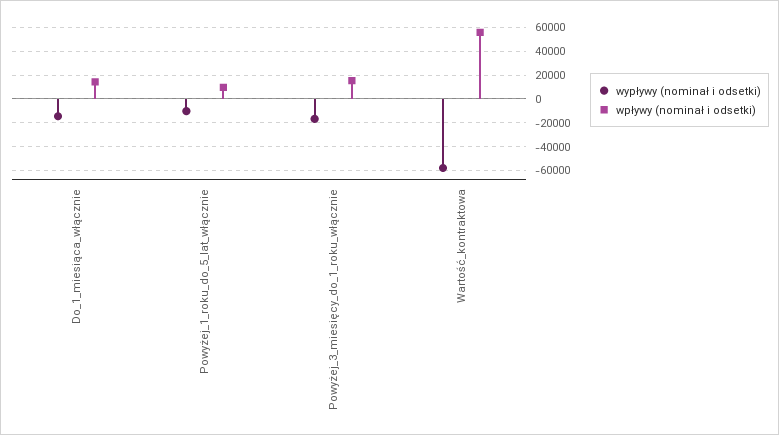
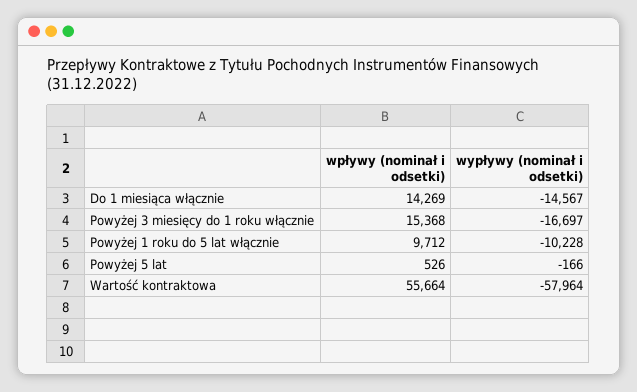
  {
    "wypływy (nominał i odsetki)": {
      "Do_1_miesiąca_włącznie": -14567,
      "Powyżej_1_roku_do_5_lat_włącznie": -10228,
      "Powyżej_3_miesięcy_do_1_roku_włącznie": -16697,
-     "Wartość_kontraktowa": -57964
+     "Wartość_kontraktowa": -57964,
+     "Powyżej 5 lat": -166
    },
    "wpływy (nominał i odsetki)": {
      "Do_1_miesiąca_włącznie": 14269,
      "Powyżej_1_roku_do_5_lat_włącznie": 9712,
      "Powyżej_3_miesięcy_do_1_roku_włącznie": 15368,
-     "Wartość_kontraktowa": 55664
+     "Wartość_kontraktowa": 55664,
+     "Powyżej 5 lat": 526
    }
  }

